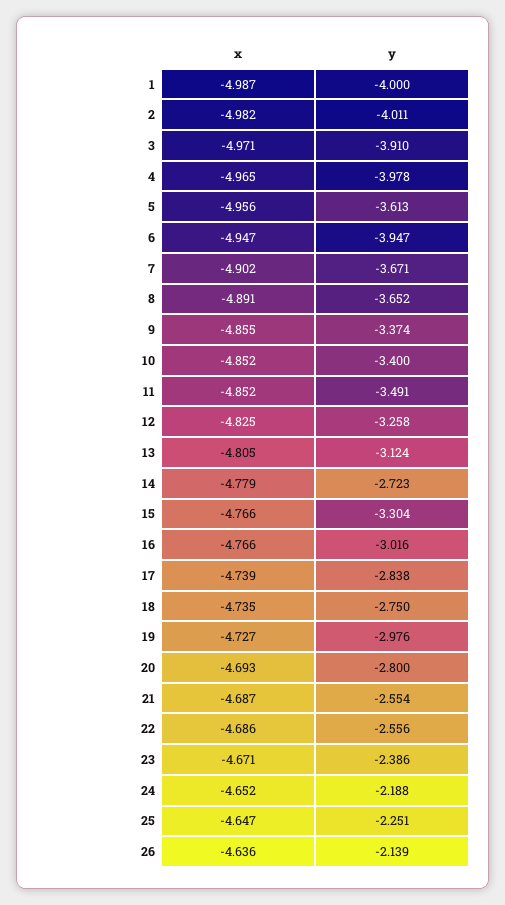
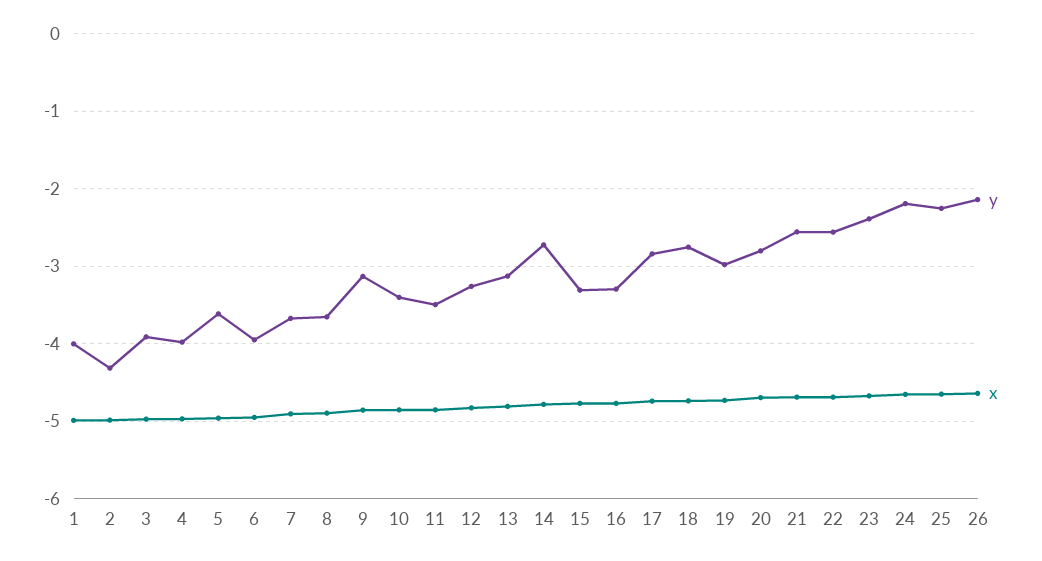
  {
    "x": {
      "1": -4.987,
      "2": -4.982,
      "3": -4.971,
      "4": -4.965,
      "5": -4.956,
      "6": -4.947,
      "7": -4.902,
      "8": -4.891,
      "9": -4.855,
      "10": -4.852,
      "11": -4.852,
      "12": -4.825,
      "13": -4.805,
      "14": -4.779,
      "15": -4.766,
      "16": -4.766,
      "17": -4.739,
      "18": -4.735,
      "19": -4.727,
      "20": -4.693,
      "21": -4.687,
      "22": -4.686,
      "23": -4.671,
      "24": -4.652,
      "25": -4.647,
      "26": -4.636
    },
    "y": {
      "1": -4,
-     "2": -4.011,
+     "2": -4.3,
      "3": -3.91,
      "4": -3.978,
      "5": -3.613,
      "6": -3.947,
      "7": -3.671,
      "8": -3.652,
-     "9": -3.374,
+     "9": -3.1,
      "10": -3.4,
      "11": -3.491,
      "12": -3.258,
      "13": -3.124,
      "14": -2.723,
      "15": -3.304,
-     "16": -3.016,
+     "16": -3.3,
      "17": -2.838,
      "18": -2.75,
      "19": -2.976,
      "20": -2.8,
      "21": -2.554,
      "22": -2.556,
      "23": -2.386,
      "24": -2.188,
      "25": -2.251,
      "26": -2.139
    }
  }

